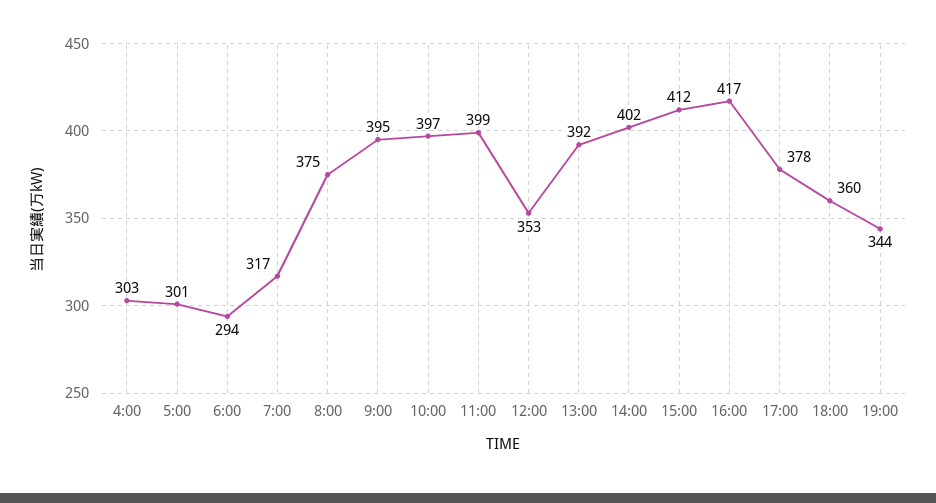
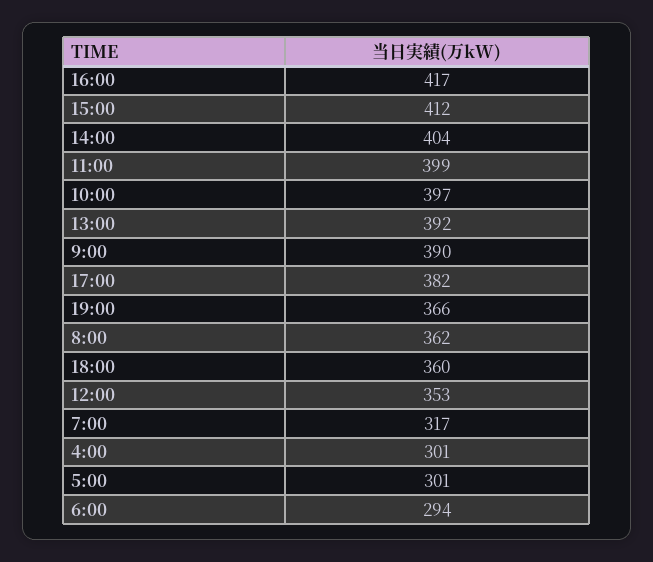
  {
-   "4:00": 303,
+   "4:00": 301,
    "5:00": 301,
    "6:00": 294,
    "7:00": 317,
-   "8:00": 375,
+   "8:00": 362,
-   "9:00": 395,
+   "9:00": 390,
    "10:00": 397,
    "11:00": 399,
    "12:00": 353,
    "13:00": 392,
-   "14:00": 402,
+   "14:00": 404,
    "15:00": 412,
    "16:00": 417,
-   "17:00": 378,
+   "17:00": 382,
    "18:00": 360,
-   "19:00": 344
+   "19:00": 366
  }

